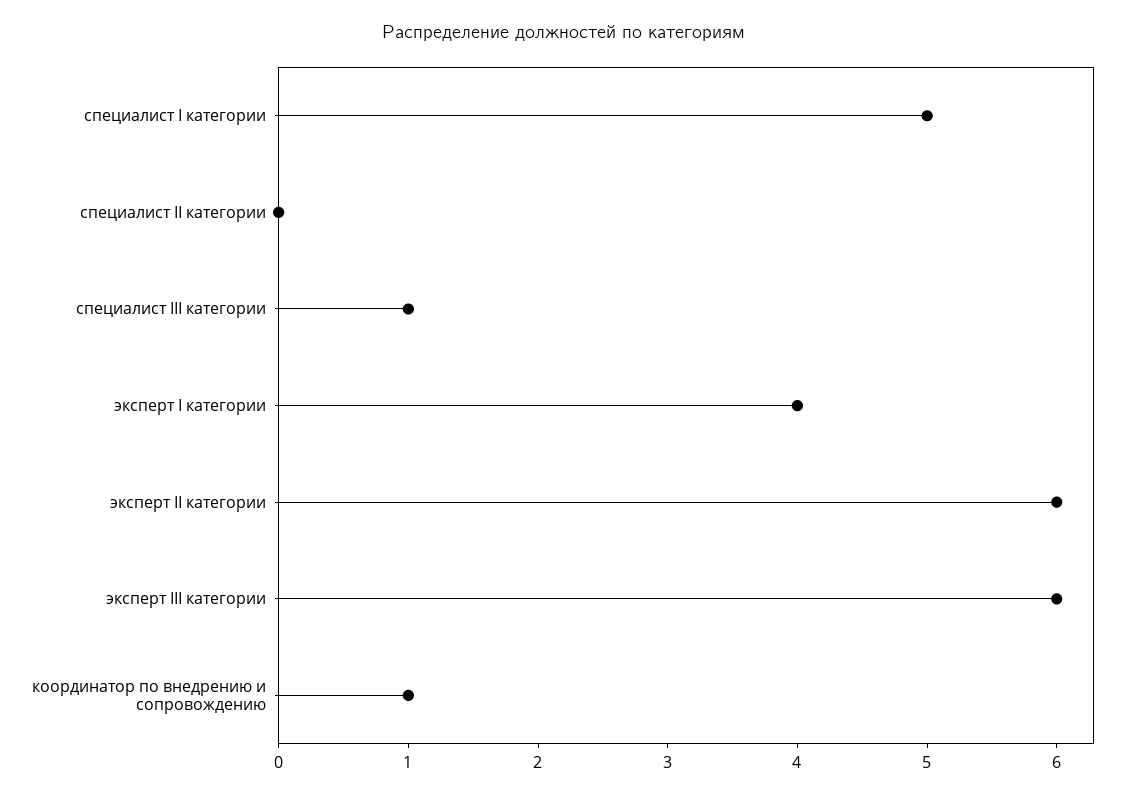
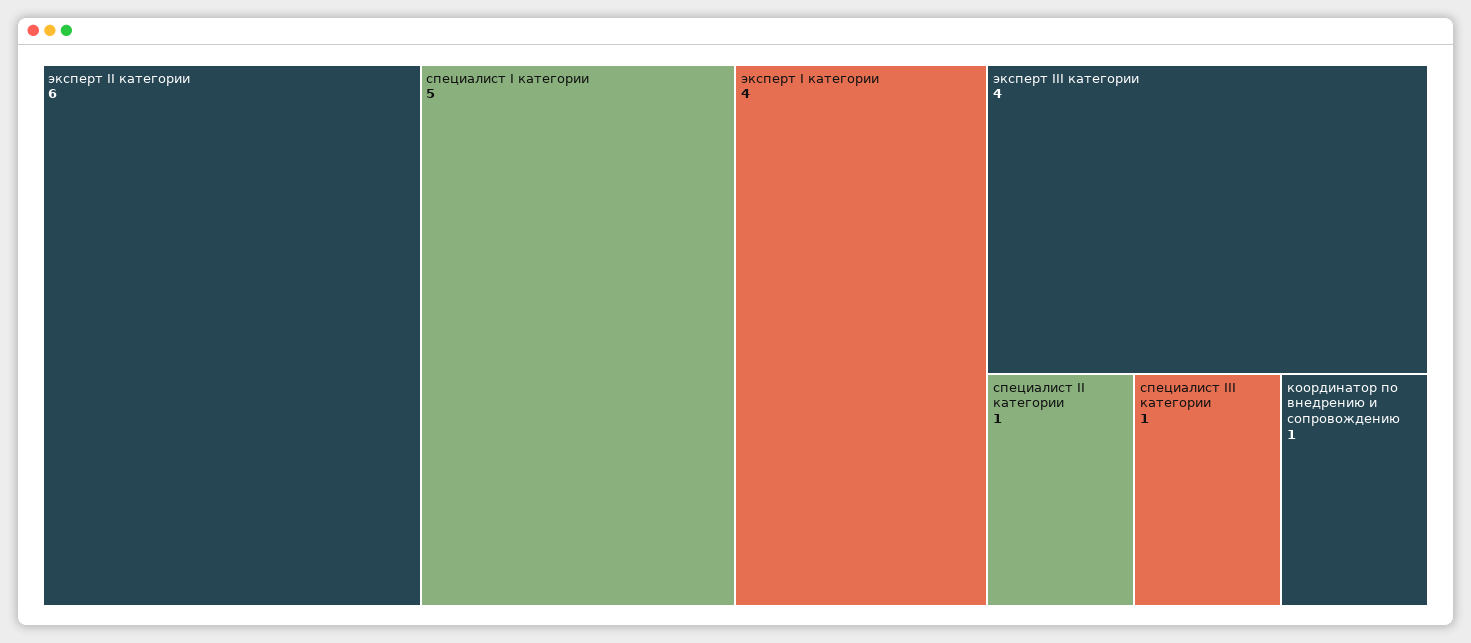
  {
    "специалист I категории": 5,
-   "специалист II категории": 0,
+   "специалист II категории": 1,
    "специалист III категории": 1,
    "эксперт I категории": 4,
    "эксперт II категории": 6,
-   "эксперт III категории": 6,
+   "эксперт III категории": 4,
    "координатор по внедрению и сопровождению": 1
  }

